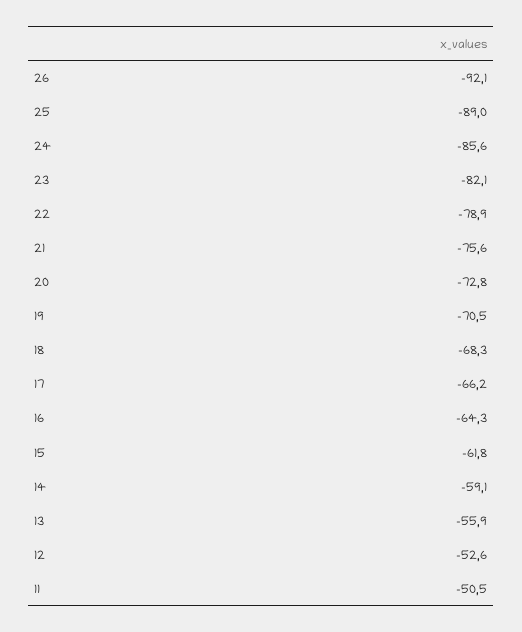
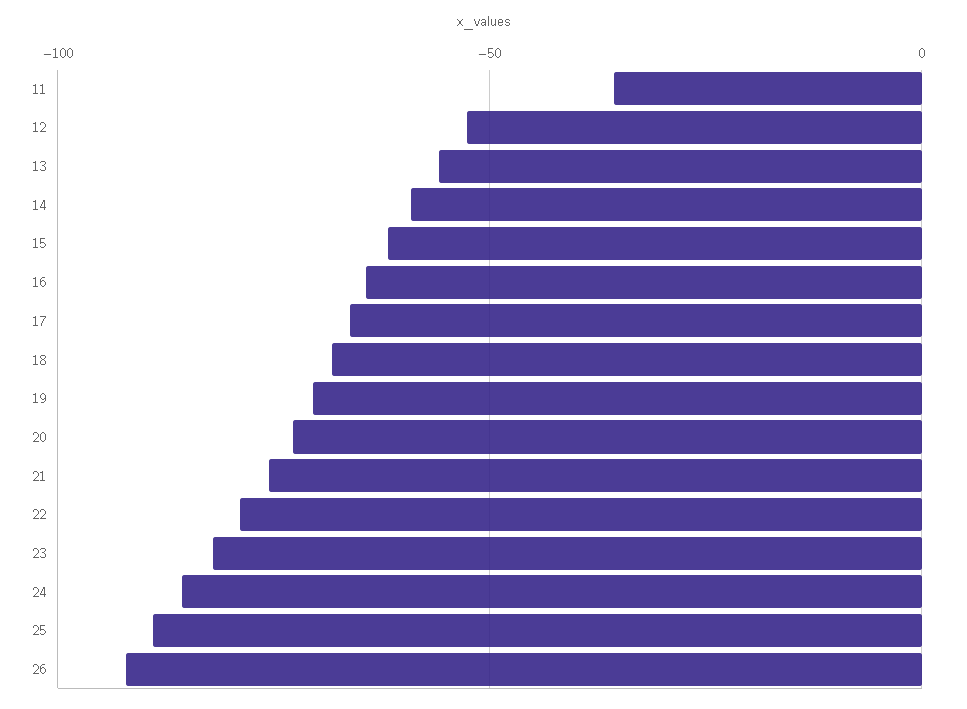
  {
    "26": -92.1,
    "25": -89,
    "24": -85.6,
    "23": -82.1,
    "22": -78.9,
    "21": -75.6,
    "20": -72.8,
    "19": -70.5,
    "18": -68.3,
    "17": -66.2,
    "16": -64.3,
    "15": -61.8,
    "14": -59.1,
    "13": -55.9,
    "12": -52.6,
-   "11": -50.5
+   "11": -35
  }

